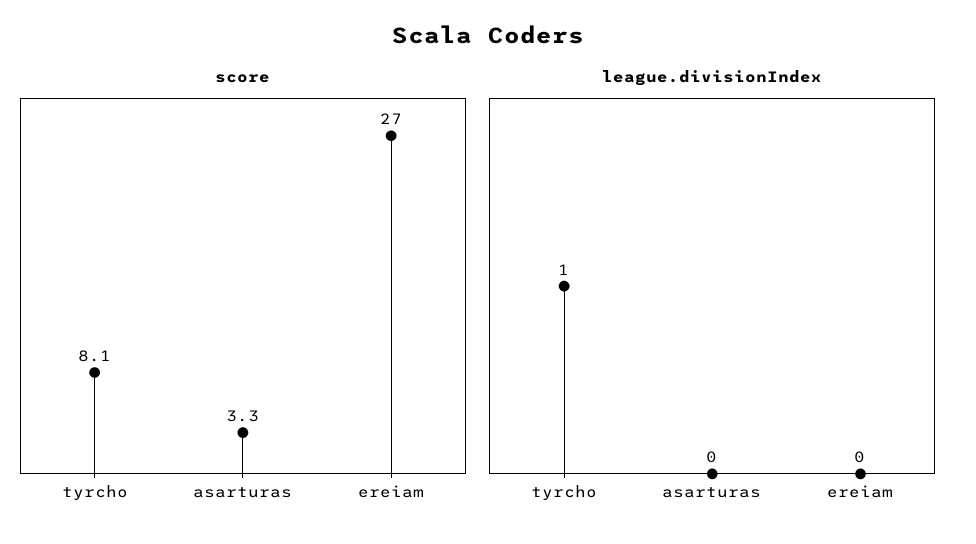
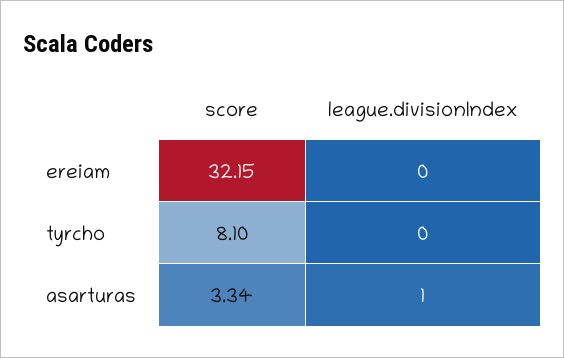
  {
    "score": {
      "tyrcho": 8.1,
      "asarturas": 3.34,
-     "ereiam": 27
+     "ereiam": 32.15
    },
    "league.divisionIndex": {
-     "tyrcho": 1,
+     "tyrcho": 0,
-     "asarturas": 0,
+     "asarturas": 1,
      "ereiam": 0
    }
  }

